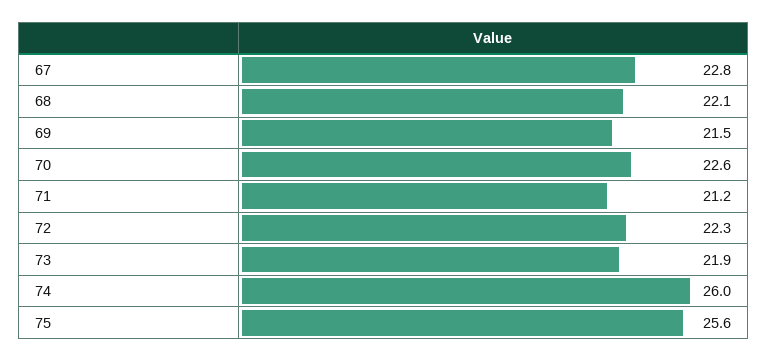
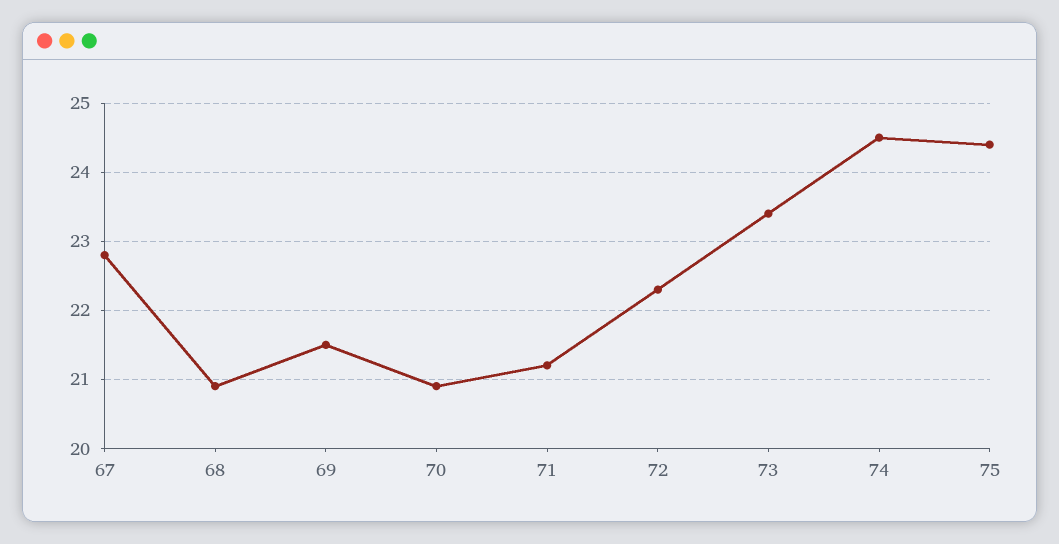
  {
    "67": 22.8,
-   "68": 22.1,
+   "68": 20.9,
    "69": 21.5,
-   "70": 22.6,
+   "70": 20.9,
    "71": 21.2,
    "72": 22.3,
-   "73": 21.9,
+   "73": 23.4,
-   "74": 26,
+   "74": 24.5,
-   "75": 25.6
+   "75": 24.4
  }

